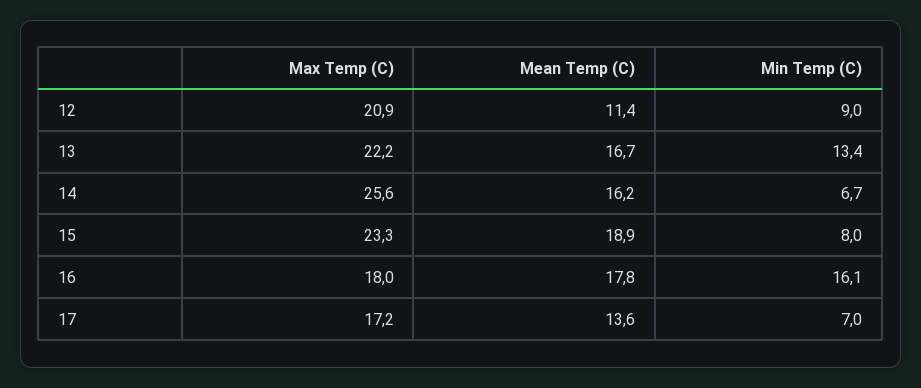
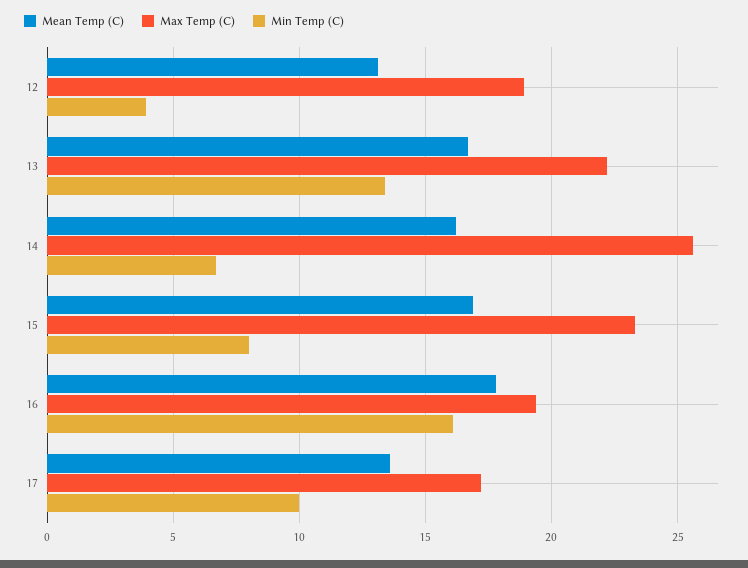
  {
    "Max Temp (C)": {
-     "12": 20.9,
+     "12": 19,
      "13": 22.2,
      "14": 25.6,
      "15": 23.3,
-     "16": 18,
+     "16": 19.5,
      "17": 17.2
    },
    "Mean Temp (C)": {
-     "12": 11.4,
+     "12": 13,
      "13": 16.7,
      "14": 16.2,
-     "15": 18.9,
+     "15": 17,
      "16": 17.8,
      "17": 13.6
    },
    "Min Temp (C)": {
-     "12": 9,
+     "12": 4,
      "13": 13.4,
      "14": 6.7,
      "15": 8,
      "16": 16.1,
-     "17": 7
+     "17": 10
    }
  }

